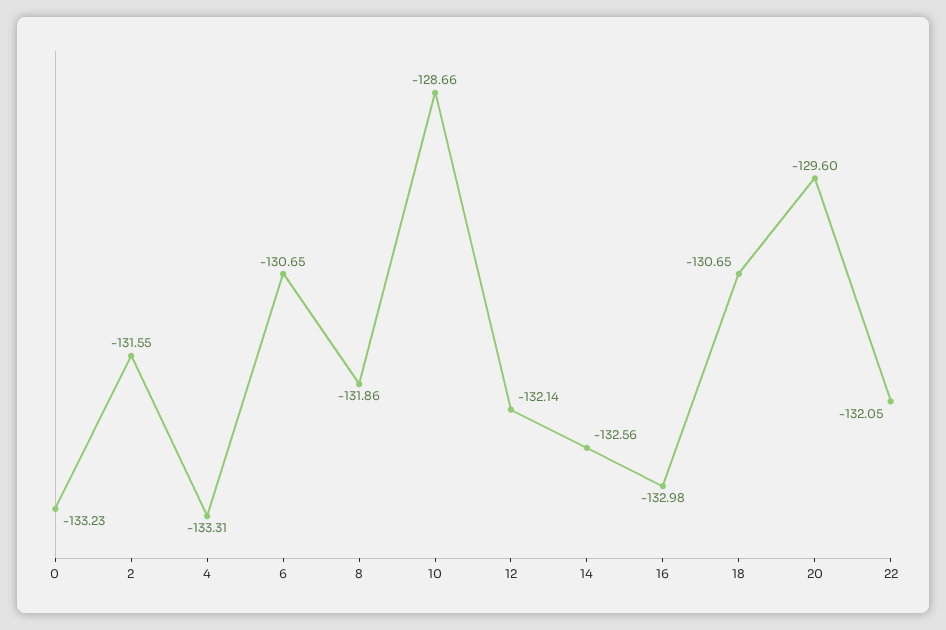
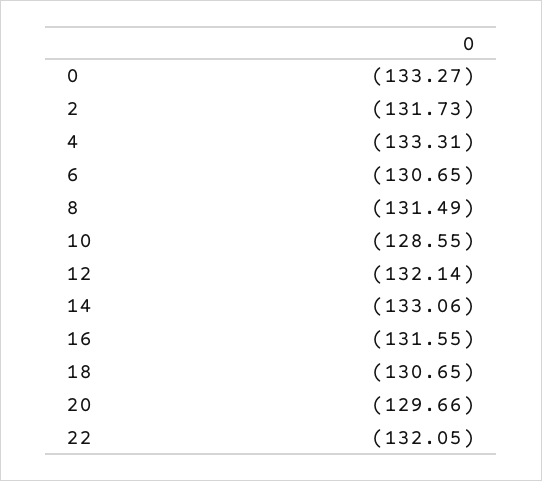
  {
-   "0": -133.23,
+   "0": -133.27,
-   "2": -131.55,
+   "2": -131.73,
    "4": -133.31,
    "6": -130.65,
-   "8": -131.86,
+   "8": -131.49,
-   "10": -128.66,
+   "10": -128.55,
    "12": -132.14,
-   "14": -132.56,
+   "14": -133.06,
-   "16": -132.98,
+   "16": -131.55,
    "18": -130.65,
-   "20": -129.6,
+   "20": -129.66,
    "22": -132.05
  }

